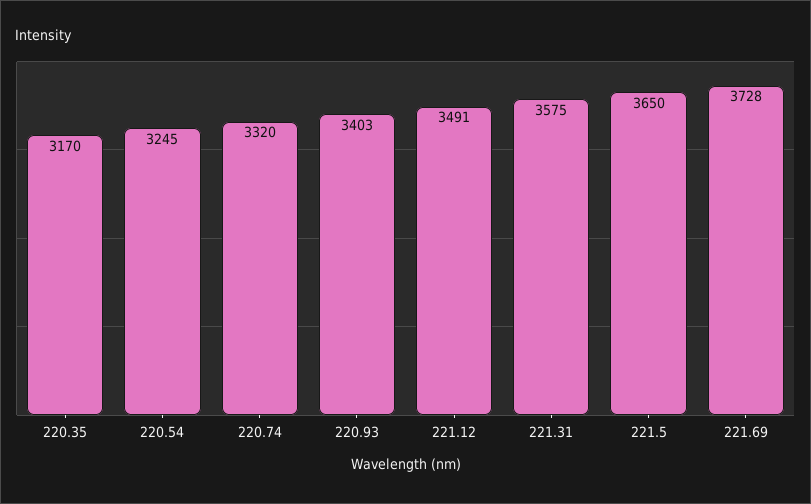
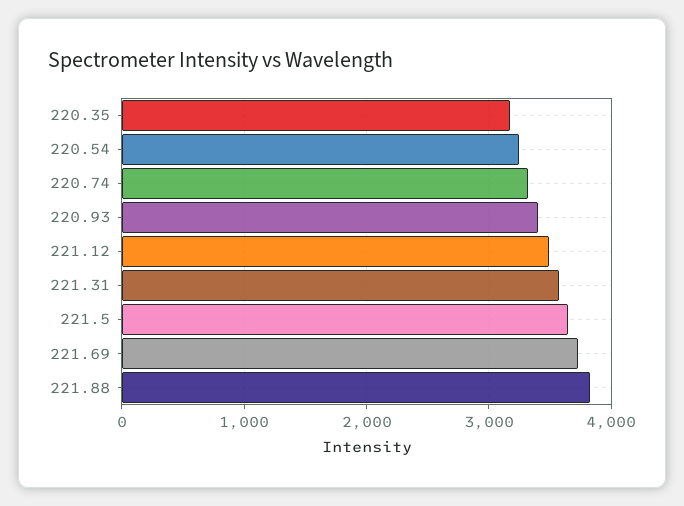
  {
    "220.35": 3170,
    "220.54": 3245,
    "220.74": 3320,
    "220.93": 3403,
    "221.12": 3491,
    "221.31": 3575,
    "221.5": 3650,
-   "221.69": 3728
+   "221.69": 3728,
+   "221.88": 3800
  }

